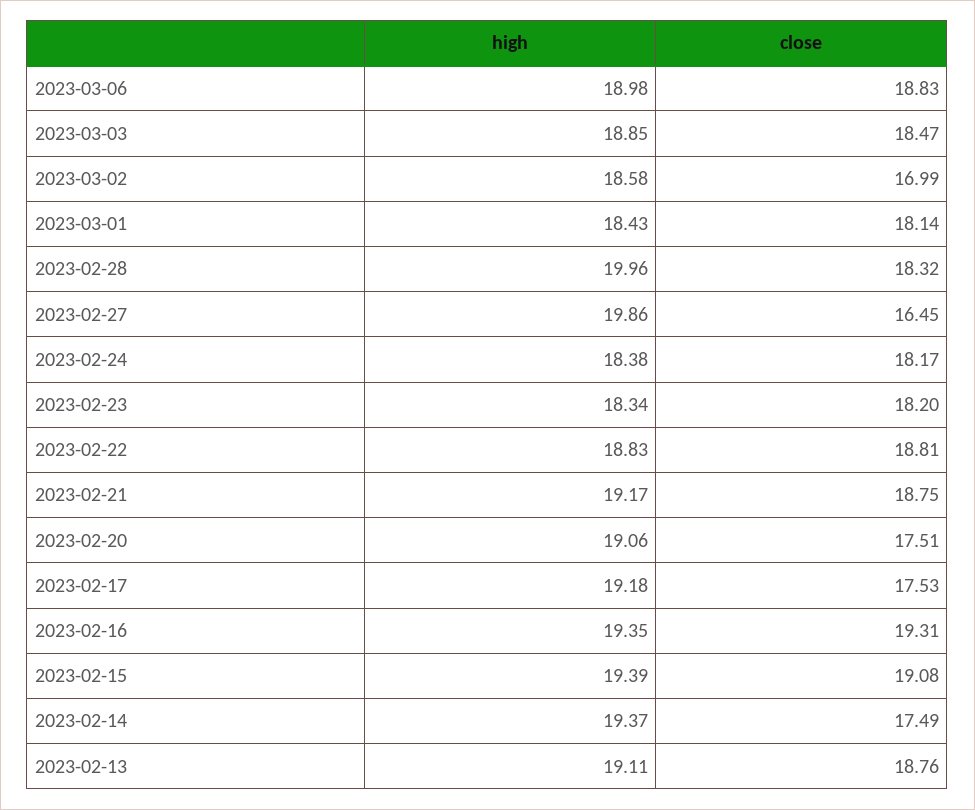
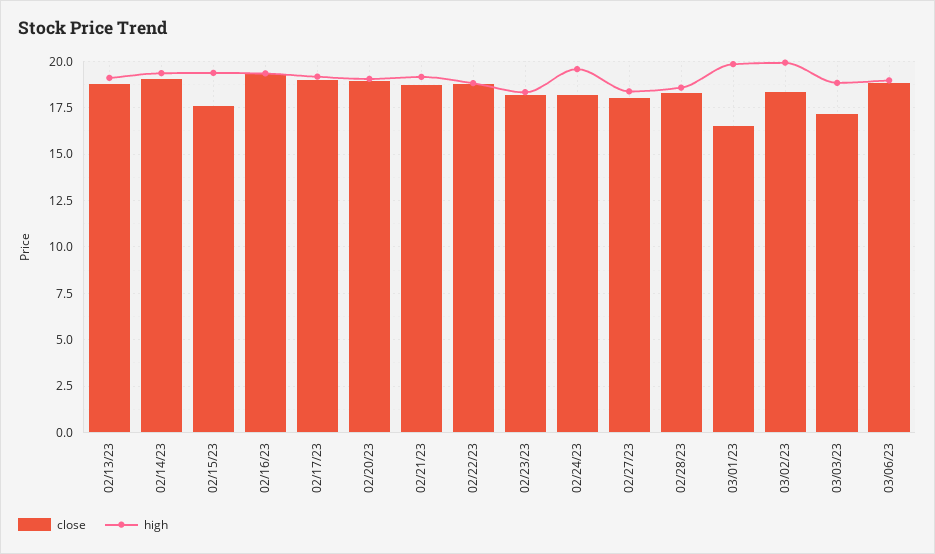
  {
    "high": {
      "2023-03-06": 18.98,
      "2023-03-03": 18.85,
-     "2023-03-02": 18.58,
+     "2023-03-02": 20,
-     "2023-03-01": 18.43,
+     "2023-03-01": 20,
-     "2023-02-28": 19.96,
+     "2023-02-28": 18.5,
-     "2023-02-27": 19.86,
+     "2023-02-27": 18.5,
-     "2023-02-24": 18.38,
+     "2023-02-24": 19.5,
      "2023-02-23": 18.34,
      "2023-02-22": 18.83,
      "2023-02-21": 19.17,
      "2023-02-20": 19.06,
      "2023-02-17": 19.18,
      "2023-02-16": 19.35,
      "2023-02-15": 19.39,
      "2023-02-14": 19.37,
      "2023-02-13": 19.11
    },
    "close": {
      "2023-03-06": 18.83,
-     "2023-03-03": 18.47,
+     "2023-03-03": 17,
-     "2023-03-02": 16.99,
+     "2023-03-02": 18.5,
-     "2023-03-01": 18.14,
+     "2023-03-01": 16.5,
      "2023-02-28": 18.32,
-     "2023-02-27": 16.45,
+     "2023-02-27": 18,
      "2023-02-24": 18.17,
      "2023-02-23": 18.2,
      "2023-02-22": 18.81,
      "2023-02-21": 18.75,
-     "2023-02-20": 17.51,
+     "2023-02-20": 19,
-     "2023-02-17": 17.53,
+     "2023-02-17": 19,
      "2023-02-16": 19.31,
-     "2023-02-15": 19.08,
+     "2023-02-15": 17.5,
-     "2023-02-14": 17.49,
+     "2023-02-14": 19,
      "2023-02-13": 18.76
    }
  }

